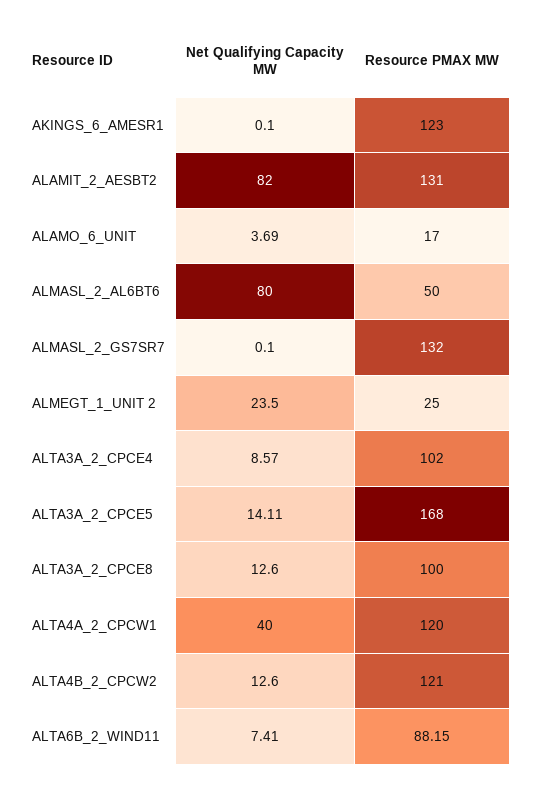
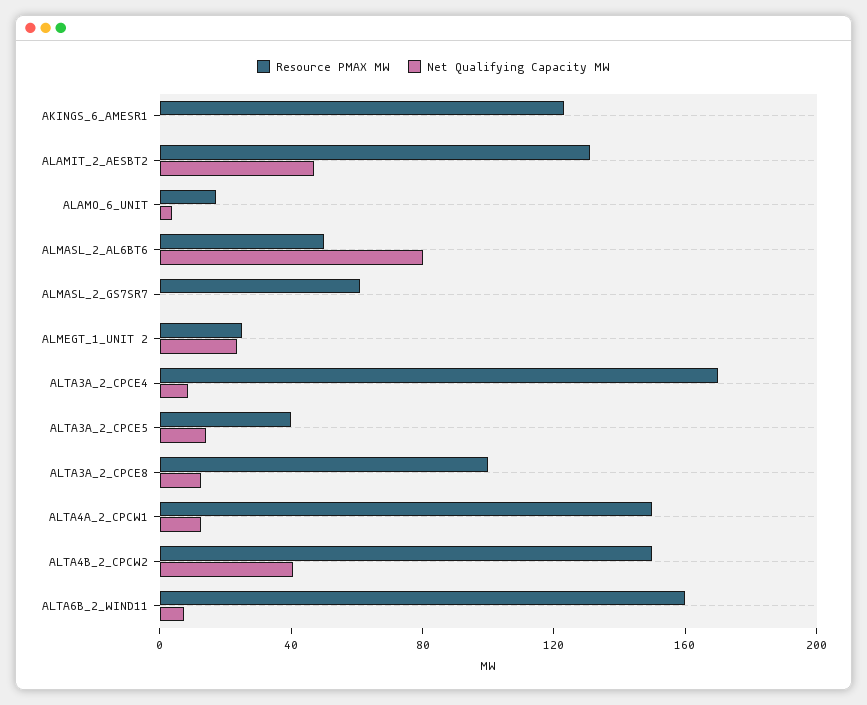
  {
    "Net Qualifying Capacity MW": {
      "AKINGS_6_AMESR1": 0.1,
-     "ALAMIT_2_AESBT2": 82,
+     "ALAMIT_2_AESBT2": 50,
      "ALAMO_6_UNIT": 3.69,
      "ALMASL_2_AL6BT6": 80,
      "ALMASL_2_GS7SR7": 0.1,
      "ALMEGT_1_UNIT 2": 23.5,
      "ALTA3A_2_CPCE4": 8.57,
      "ALTA3A_2_CPCE5": 14.11,
      "ALTA3A_2_CPCE8": 12.6,
-     "ALTA4A_2_CPCW1": 40,
+     "ALTA4A_2_CPCW1": 10,
-     "ALTA4B_2_CPCW2": 12.6,
+     "ALTA4B_2_CPCW2": 40,
      "ALTA6B_2_WIND11": 7.41
    },
    "Resource PMAX MW": {
      "AKINGS_6_AMESR1": 123,
      "ALAMIT_2_AESBT2": 131,
      "ALAMO_6_UNIT": 17,
      "ALMASL_2_AL6BT6": 50,
-     "ALMASL_2_GS7SR7": 132,
+     "ALMASL_2_GS7SR7": 60,
      "ALMEGT_1_UNIT 2": 25,
-     "ALTA3A_2_CPCE4": 102,
+     "ALTA3A_2_CPCE4": 170,
-     "ALTA3A_2_CPCE5": 168,
+     "ALTA3A_2_CPCE5": 40,
      "ALTA3A_2_CPCE8": 100,
-     "ALTA4A_2_CPCW1": 120,
+     "ALTA4A_2_CPCW1": 150,
-     "ALTA4B_2_CPCW2": 121,
+     "ALTA4B_2_CPCW2": 150,
-     "ALTA6B_2_WIND11": 88.15
+     "ALTA6B_2_WIND11": 160
    }
  }

